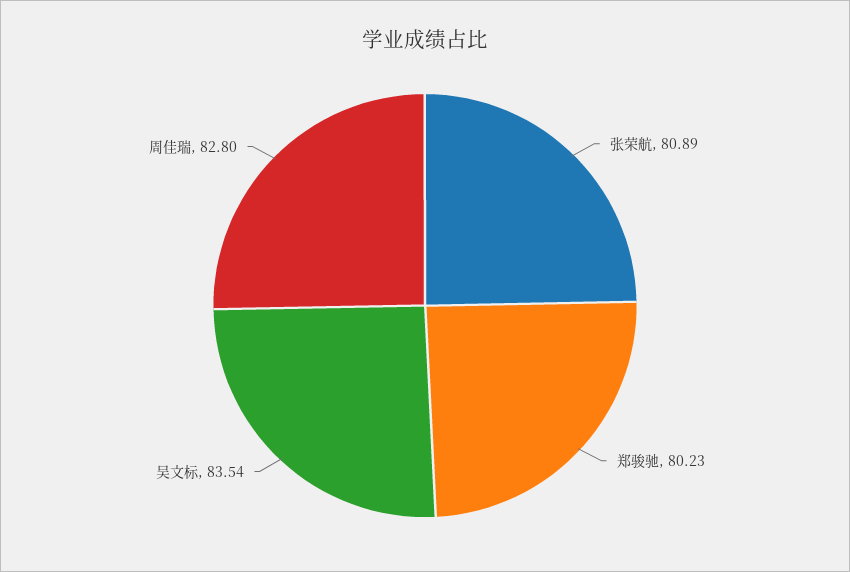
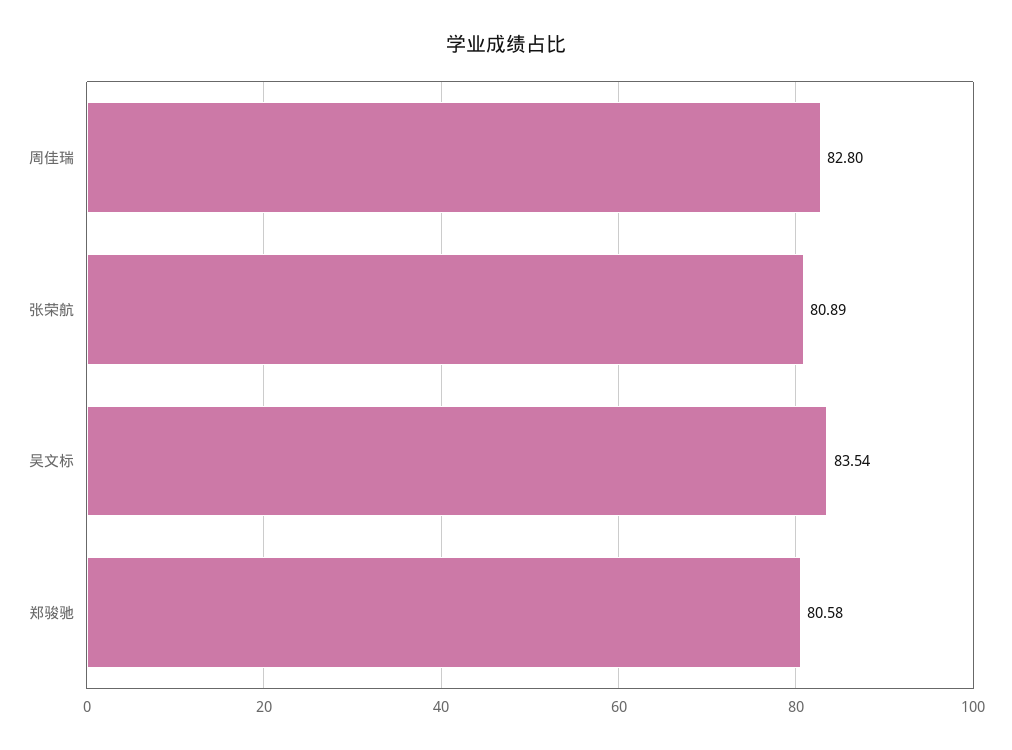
  {
    "张荣航": 80.89,
-   "郑骏驰": 80.23,
+   "郑骏驰": 80.58,
    "吴文标": 83.54,
    "周佳瑞": 82.8
  }

